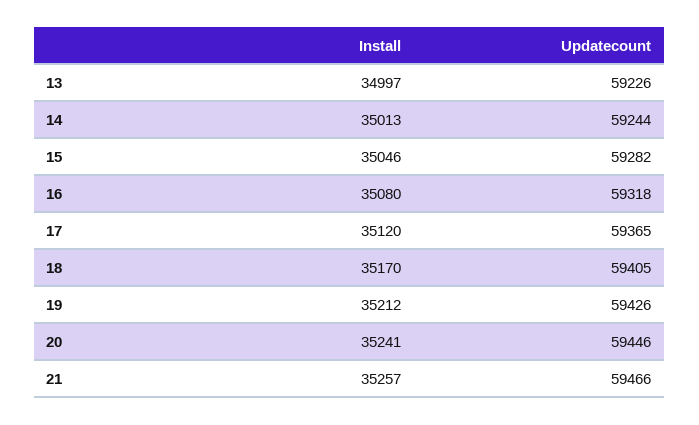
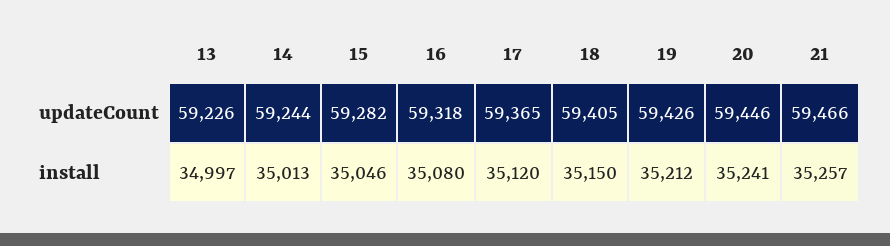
  {
    "Install": {
      "13": 34997,
      "14": 35013,
      "15": 35046,
      "16": 35080,
      "17": 35120,
-     "18": 35170,
+     "18": 35150,
      "19": 35212,
      "20": 35241,
      "21": 35257
    },
    "Updatecount": {
      "13": 59226,
      "14": 59244,
      "15": 59282,
      "16": 59318,
      "17": 59365,
      "18": 59405,
      "19": 59426,
      "20": 59446,
      "21": 59466
    }
  }

